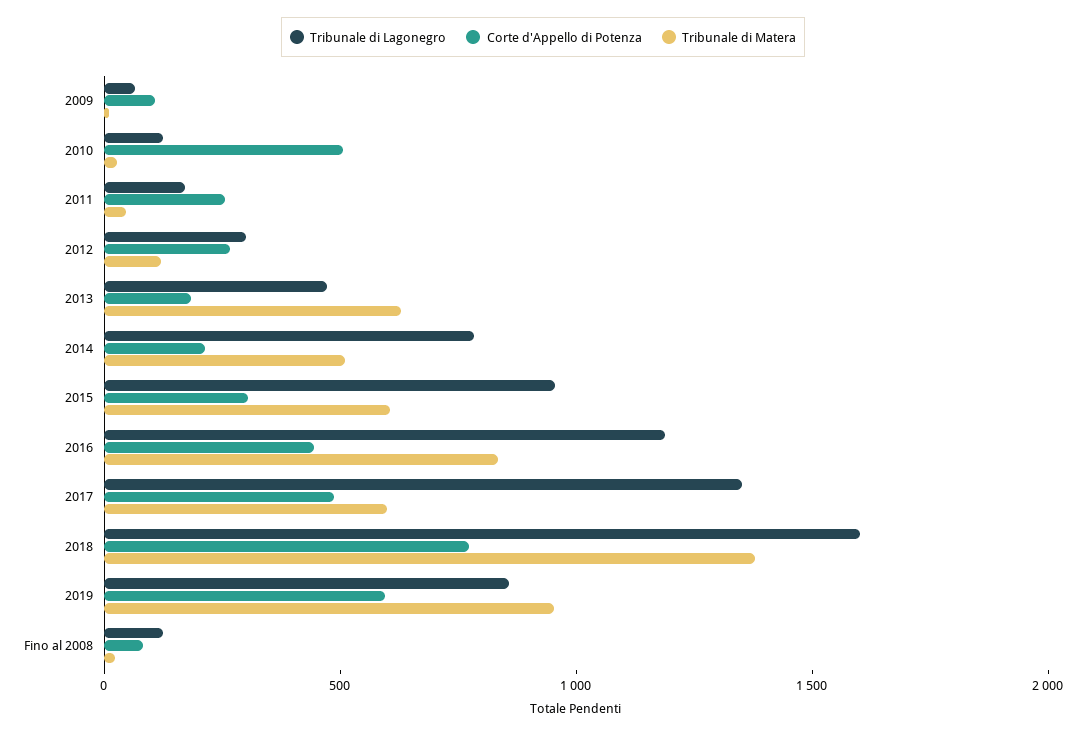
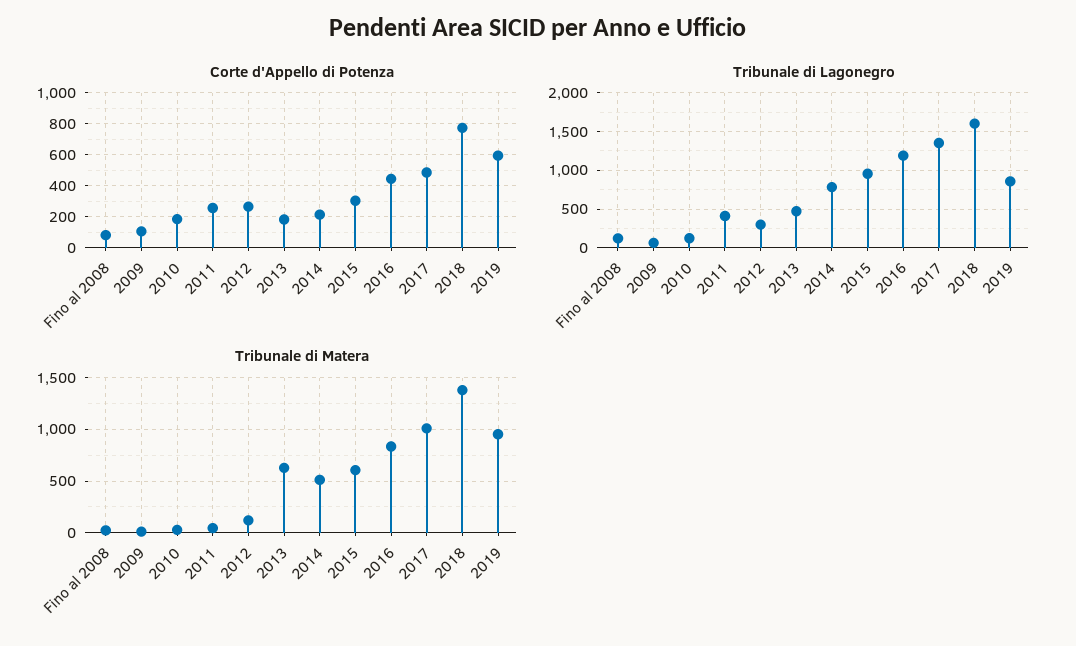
  {
    "Tribunale di Lagonegro": {
      "2009": 100,
      "2010": 100,
-     "2011": 200,
+     "2011": 400,
      "2012": 300,
      "2013": 500,
      "2014": 800,
      "2015": 1000,
      "2016": 1200,
      "2017": 1400,
      "2018": 1600,
      "2019": 900,
      "Fino al 2008": 100
    },
    "Corte d'Appello di Potenza": {
      "2009": 100,
-     "2010": 500,
+     "2010": 200,
      "2011": 250,
      "2012": 250,
      "2013": 200,
      "2014": 200,
      "2015": 300,
      "2016": 450,
      "2017": 500,
      "2018": 750,
      "2019": 600,
      "Fino al 2008": 100
    },
    "Tribunale di Matera": {
      "2009": 0,
      "2010": 0,
      "2011": 0,
      "2012": 100,
      "2013": 600,
      "2014": 500,
      "2015": 600,
      "2016": 800,
-     "2017": 600,
+     "2017": 1000,
      "2018": 1400,
      "2019": 1000,
      "Fino al 2008": 0
    }
  }

